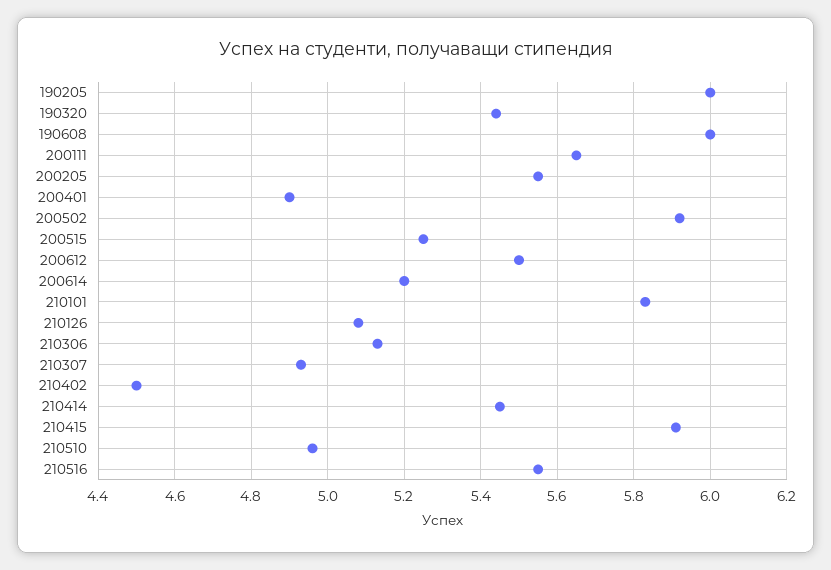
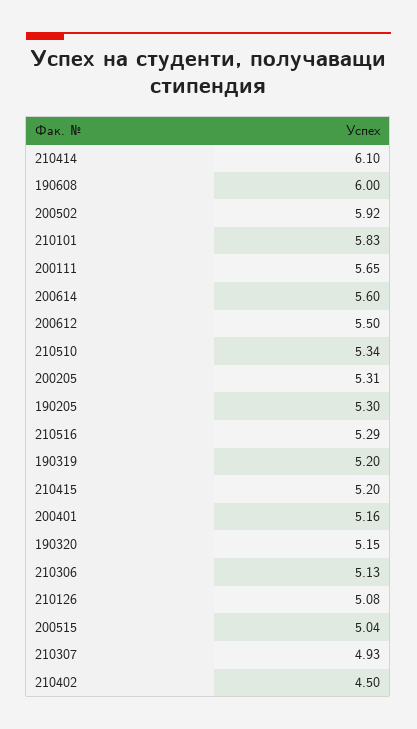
  {
-   "190205": 6,
+   "190205": 5.3,
-   "190320": 5.45,
+   "190320": 5.15,
    "190608": 6,
    "200111": 5.65,
-   "200205": 5.55,
+   "200205": 5.31,
-   "200401": 4.9,
+   "200401": 5.16,
    "200502": 5.92,
-   "200515": 5.25,
+   "200515": 5.04,
    "200612": 5.5,
-   "200614": 5.2,
+   "200614": 5.6,
    "210101": 5.83,
    "210126": 5.08,
    "210306": 5.13,
    "210307": 4.93,
    "210402": 4.5,
-   "210414": 5.45,
+   "210414": 6.1,
-   "210415": 5.9,
+   "210415": 5.2,
-   "210510": 4.95,
+   "210510": 5.34,
-   "210516": 5.55
+   "210516": 5.29,
+   "190319": 5.2
  }

